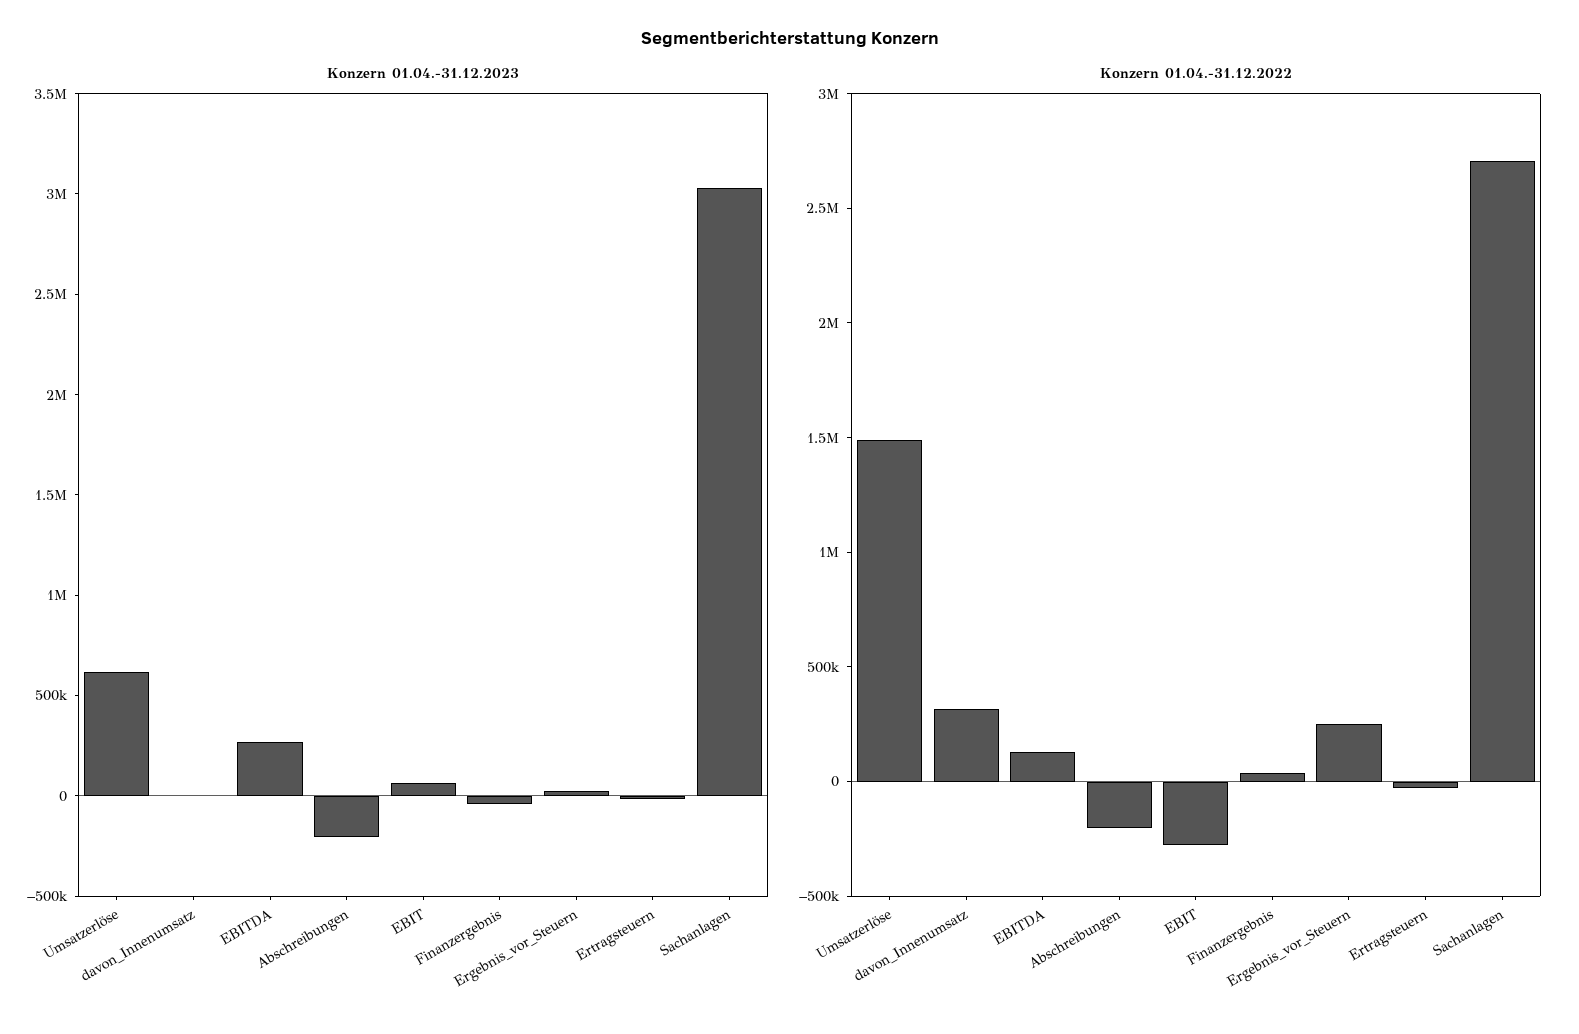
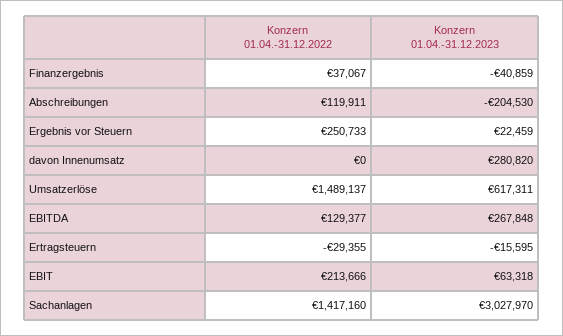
  {
    "Konzern 01.04.-31.12.2023": {
      "Umsatzerlöse": 617311,
-     "davon_Innenumsatz": 0,
+     "davon_Innenumsatz": 280820,
      "EBITDA": 267848,
      "Abschreibungen": -204530,
      "EBIT": 63318,
      "Finanzergebnis": -40859,
      "Ergebnis_vor_Steuern": 22459,
      "Ertragsteuern": -15595,
      "Sachanlagen": 3027970
    },
    "Konzern 01.04.-31.12.2022": {
      "Umsatzerlöse": 1489137,
-     "davon_Innenumsatz": 300000,
+     "davon_Innenumsatz": 0,
      "EBITDA": 129377,
-     "Abschreibungen": -200000,
+     "Abschreibungen": 119911,
-     "EBIT": -300000,
+     "EBIT": 213666,
      "Finanzergebnis": 37067,
      "Ergebnis_vor_Steuern": 250733,
      "Ertragsteuern": -29355,
-     "Sachanlagen": 2700000
+     "Sachanlagen": 1417160
    }
  }

